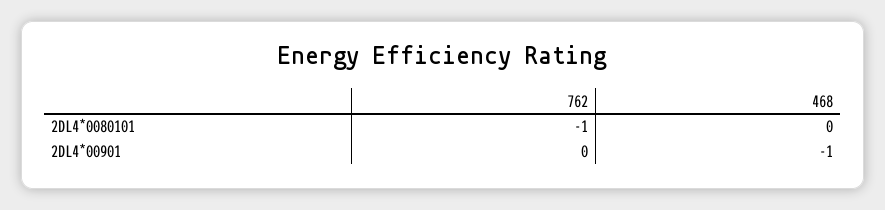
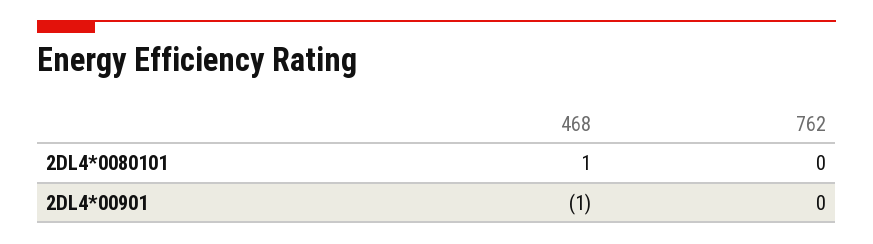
  {
    "762": {
-     "2DL4*0080101": -1,
+     "2DL4*0080101": 0,
      "2DL4*00901": 0
    },
    "468": {
-     "2DL4*0080101": 0,
+     "2DL4*0080101": 1,
      "2DL4*00901": -1
    }
  }

